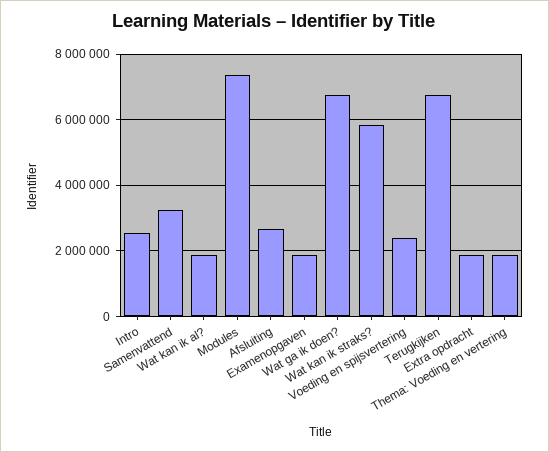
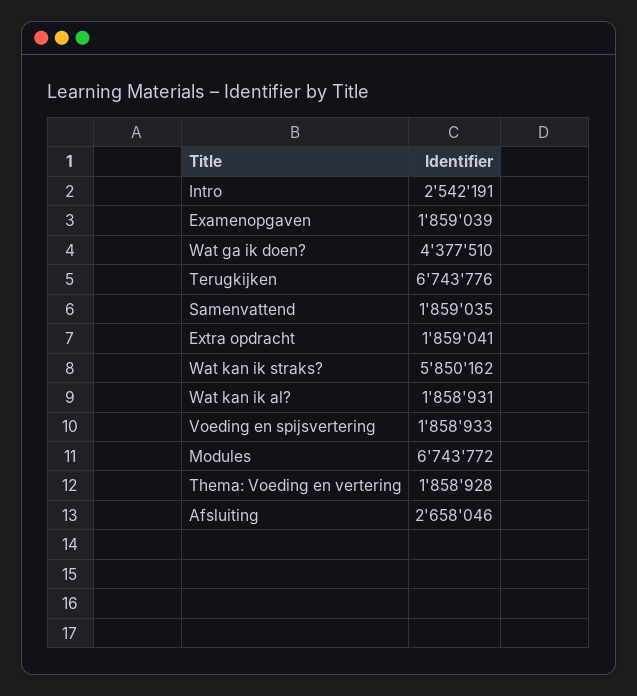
  {
    "Intro": 2542191,
-   "Samenvattend": 3200000,
+   "Samenvattend": 1859035,
    "Wat kan ik al?": 1858931,
-   "Modules": 7400000,
+   "Modules": 6743772,
    "Afsluiting": 2658046,
    "Examenopgaven": 1859039,
-   "Wat ga ik doen?": 6800000,
+   "Wat ga ik doen?": 4377510,
    "Wat kan ik straks?": 5850162,
-   "Voeding en spijsvertering": 2400000,
+   "Voeding en spijsvertering": 1858933,
    "Terugkijken": 6743776,
    "Extra opdracht": 1859041,
    "Thema: Voeding en vertering": 1858928
  }

